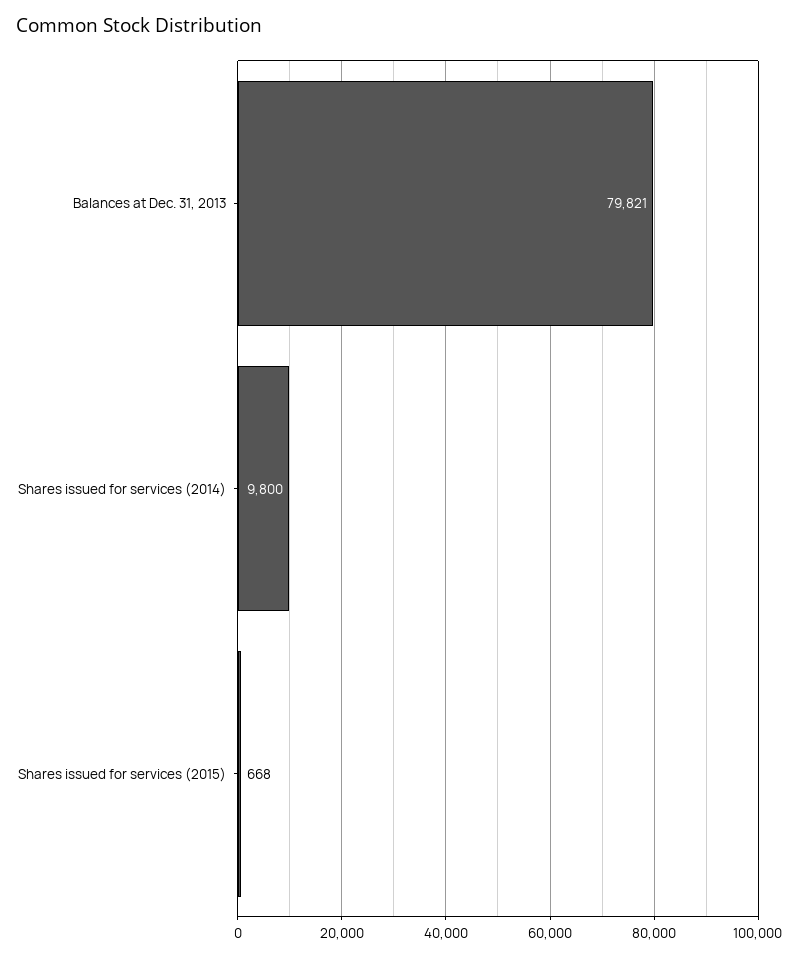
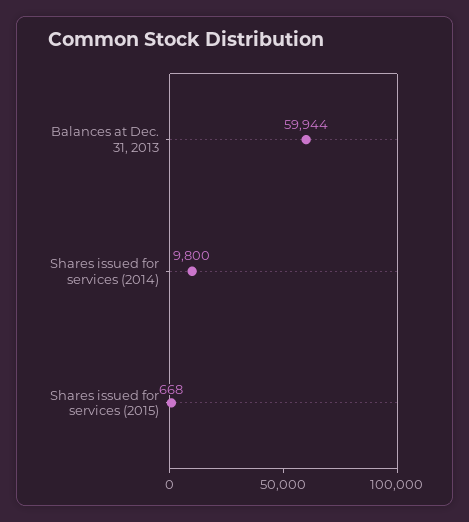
  {
-   "Balances at Dec. 31, 2013": 79821,
+   "Balances at Dec. 31, 2013": 59944,
    "Shares issued for services (2014)": 9800,
    "Shares issued for services (2015)": 668
  }

